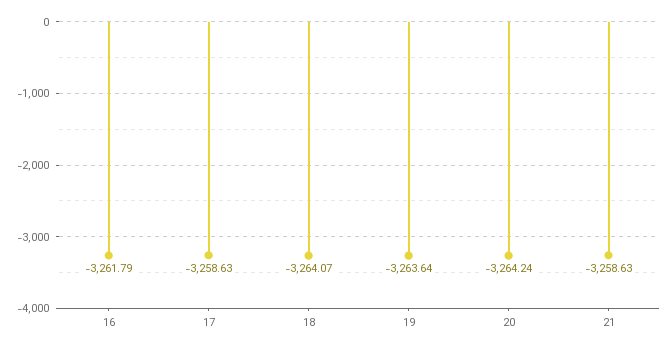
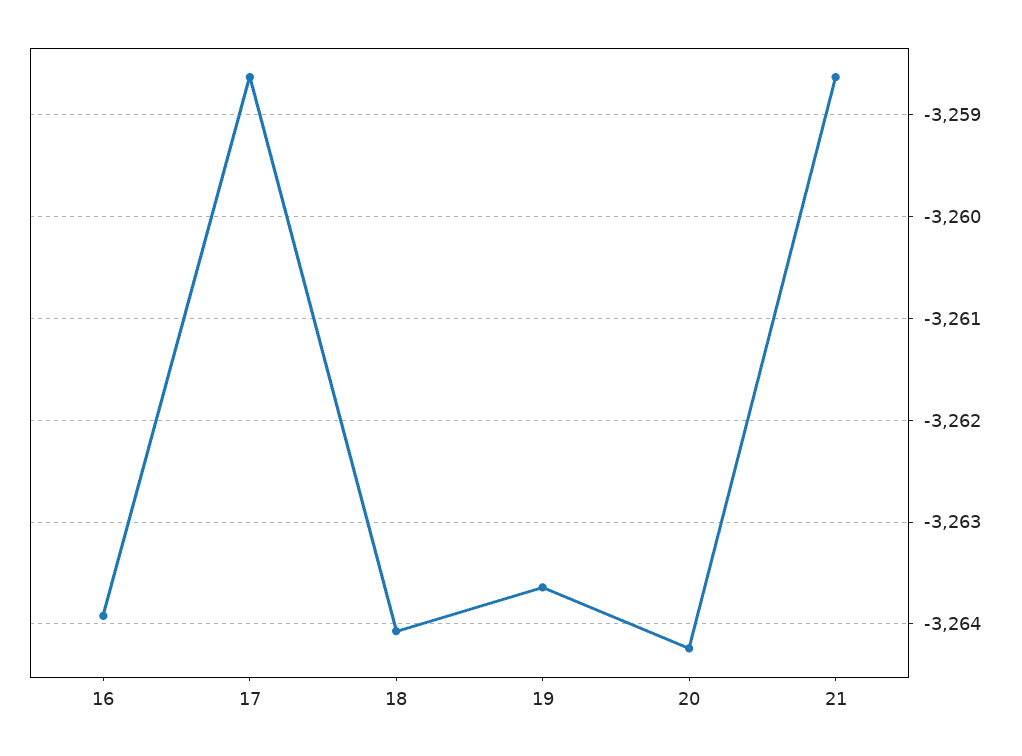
  {
-   "16": -3261.79,
+   "16": -3263.9,
    "17": -3258.63,
    "18": -3264.07,
    "19": -3263.64,
    "20": -3264.24,
    "21": -3258.63
  }

